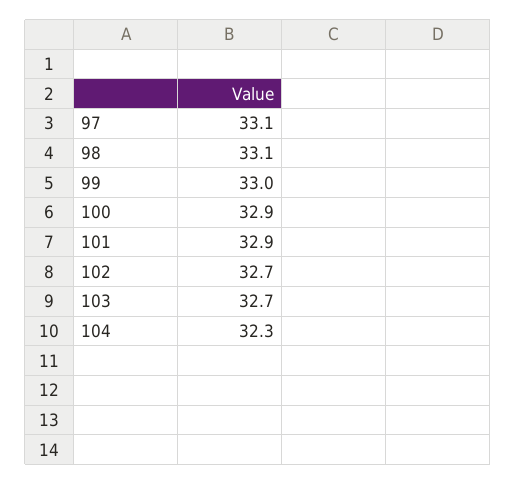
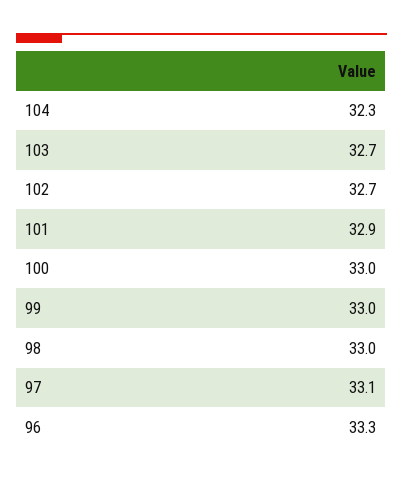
  {
    "97": 33.1,
-   "98": 33.1,
+   "98": 33,
    "99": 33,
-   "100": 32.9,
+   "100": 33,
    "101": 32.9,
    "102": 32.7,
    "103": 32.7,
-   "104": 32.3
+   "104": 32.3,
+   "96": 33.3
  }

